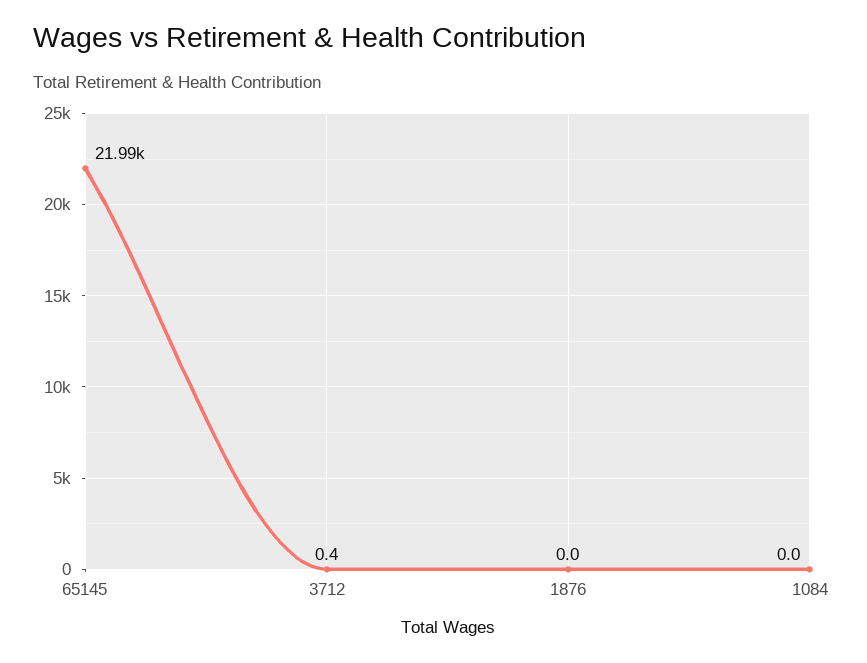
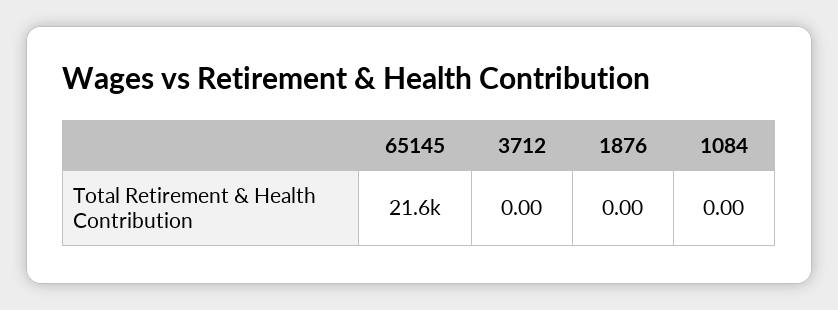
  {
-   "65145": 21990,
+   "65145": 21600,
-   "3712": 0.4,
+   "3712": 0,
    "1876": 0,
    "1084": 0
  }

